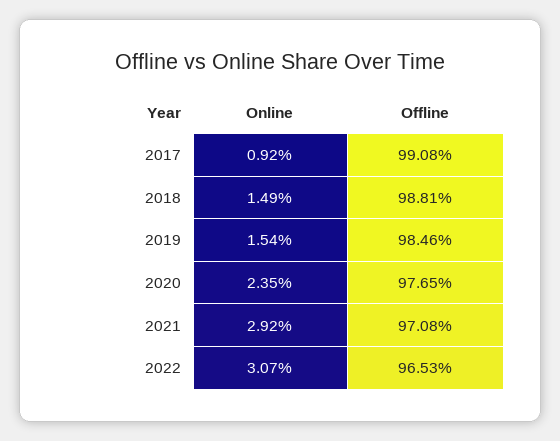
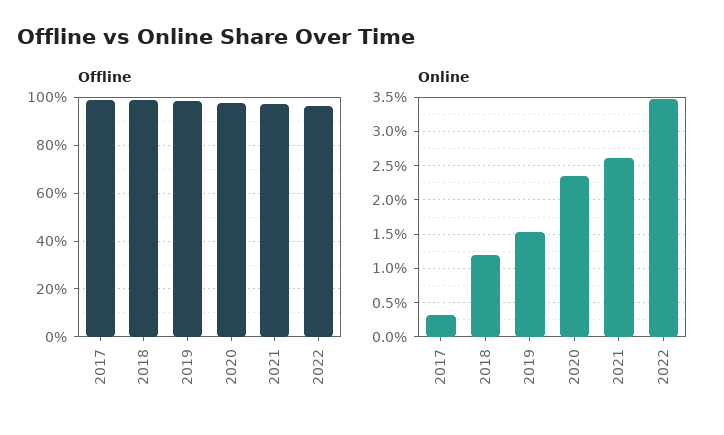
  {
    "Online": {
-     "2017": 0.92,
+     "2017": 0.3,
-     "2018": 1.49,
+     "2018": 1.2,
      "2019": 1.54,
      "2020": 2.35,
-     "2021": 2.92,
+     "2021": 2.6,
-     "2022": 3.07
+     "2022": 3.5
    },
    "Offline": {
      "2017": 99.08,
      "2018": 98.81,
      "2019": 98.46,
      "2020": 97.65,
      "2021": 97.08,
      "2022": 96.53
    }
  }

